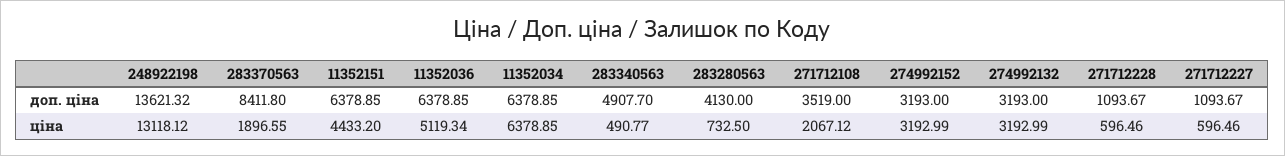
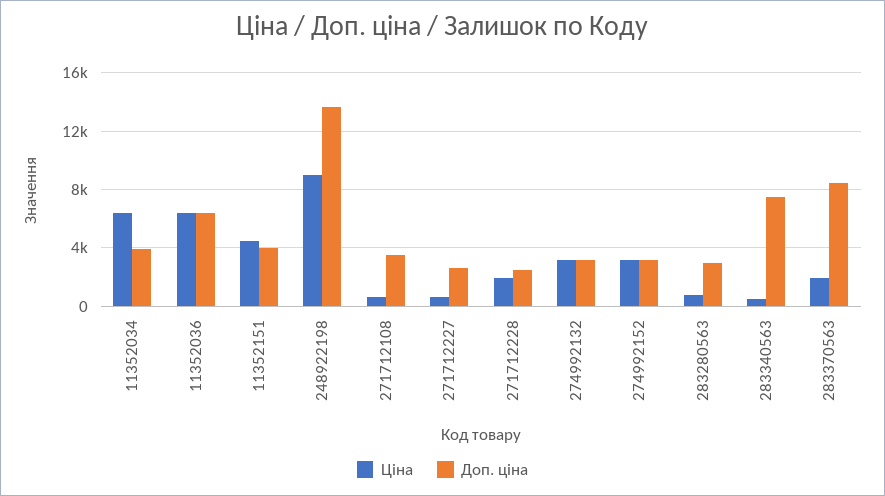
  {
    "доп. ціна": {
      "248922198": 13621.32,
      "283370563": 8411.8,
-     "11352151": 6378.85,
+     "11352151": 4000,
      "11352036": 6378.85,
-     "11352034": 6378.85,
+     "11352034": 4000,
-     "283340563": 4907.7,
+     "283340563": 7500,
-     "283280563": 4130,
+     "283280563": 3000,
      "271712108": 3519,
      "274992152": 3193,
      "274992132": 3193,
-     "271712228": 1093.67,
+     "271712228": 2500,
-     "271712227": 1093.67
+     "271712227": 2500
    },
    "ціна": {
-     "248922198": 13118.12,
+     "248922198": 9000,
      "283370563": 1896.55,
      "11352151": 4433.2,
-     "11352036": 5119.34,
+     "11352036": 6500,
      "11352034": 6378.85,
      "283340563": 490.77,
      "283280563": 732.5,
-     "271712108": 2067.12,
+     "271712108": 500,
      "274992152": 3192.99,
      "274992132": 3192.99,
-     "271712228": 596.46,
+     "271712228": 2000,
      "271712227": 596.46
    }
  }

